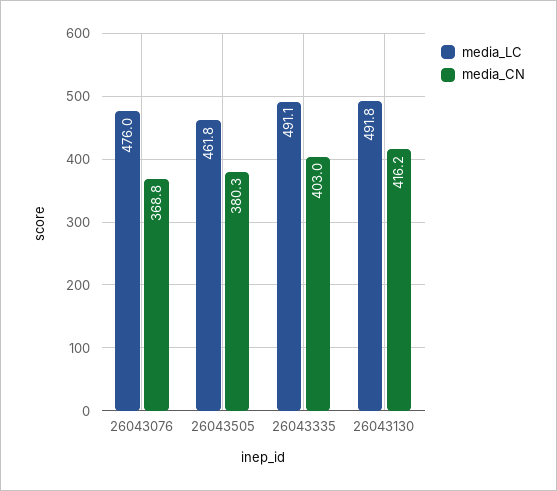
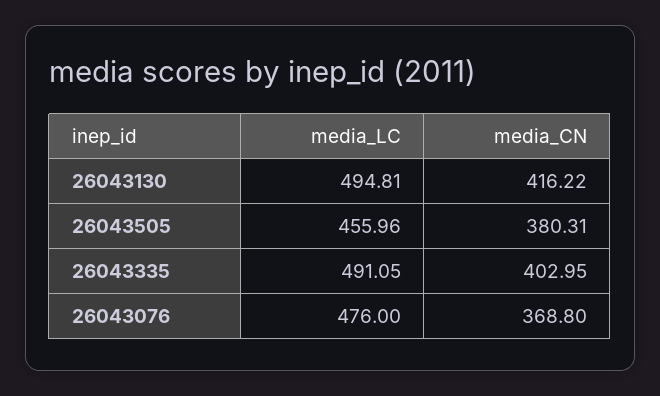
  {
    "media_LC": {
      "26043076": 476,
-     "26043505": 461.8,
+     "26043505": 455.96,
      "26043335": 491.05,
-     "26043130": 491.8
+     "26043130": 494.81
    },
    "media_CN": {
      "26043076": 368.8,
      "26043505": 380.31,
      "26043335": 402.95,
      "26043130": 416.22
    }
  }

